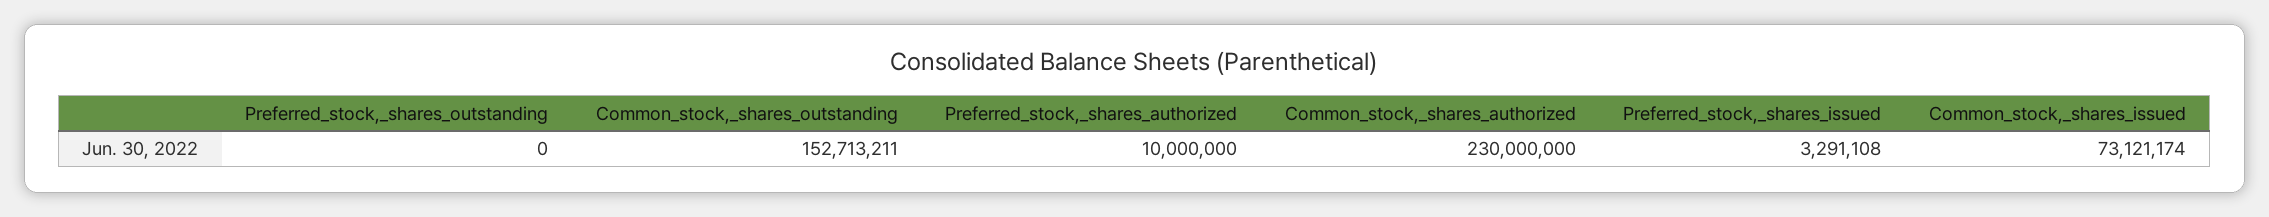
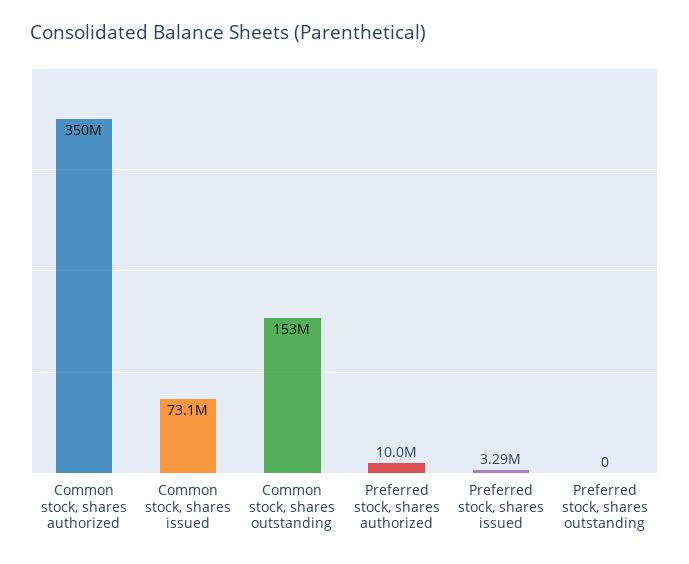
  {
    "Preferred_stock,_shares_outstanding": 0,
    "Common_stock,_shares_outstanding": 152713211,
    "Preferred_stock,_shares_authorized": 10000000,
-   "Common_stock,_shares_authorized": 230000000,
+   "Common_stock,_shares_authorized": 350000000,
    "Preferred_stock,_shares_issued": 3291108,
    "Common_stock,_shares_issued": 73121174
  }

